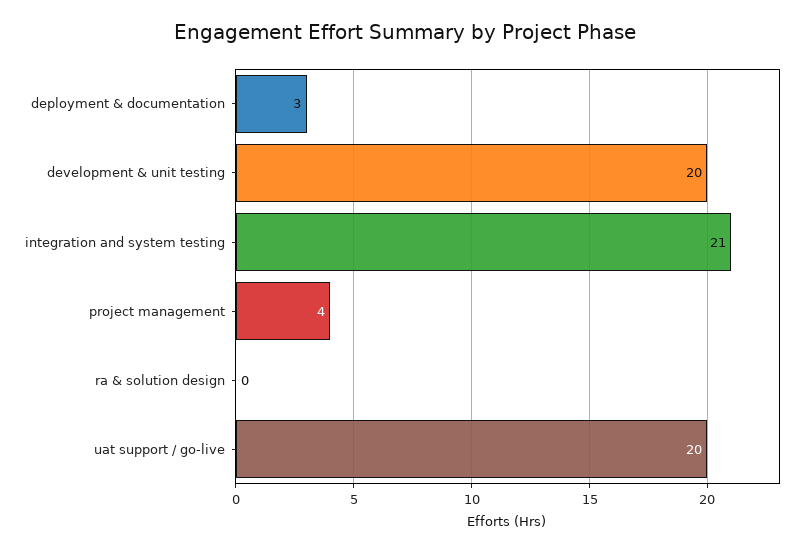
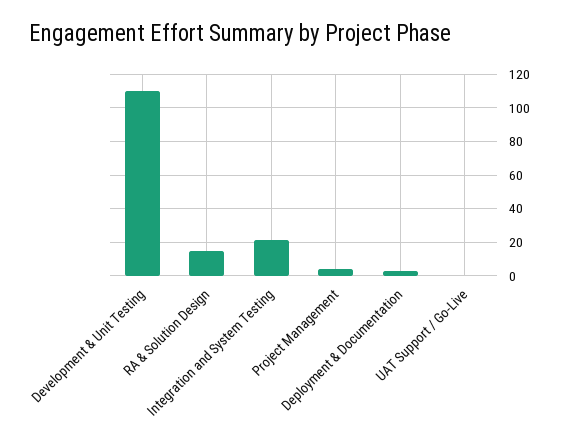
  {
    "deployment & documentation": 3,
-   "development & unit testing": 20,
+   "development & unit testing": 110,
    "integration and system testing": 21,
    "project management": 4,
-   "ra & solution design": 0,
+   "ra & solution design": 15,
-   "uat support / go-live": 20
+   "uat support / go-live": 0
  }

